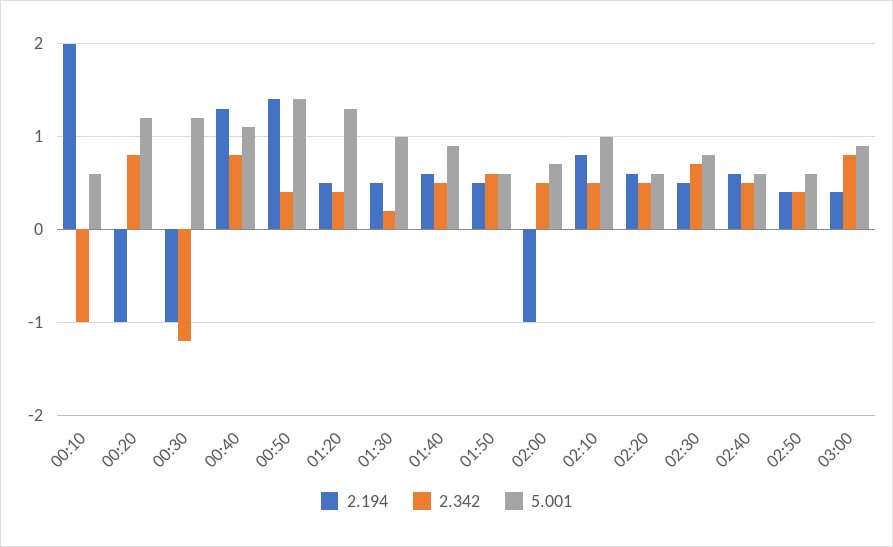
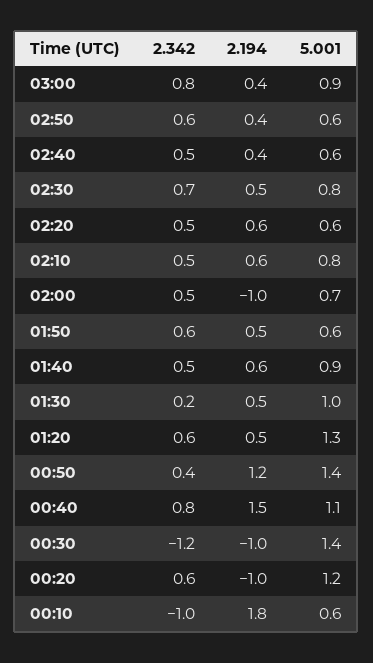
  {
    "2.194": {
-     "00:10": 2,
+     "00:10": 1.8,
      "00:20": -1,
      "00:30": -1,
-     "00:40": 1.3,
+     "00:40": 1.5,
-     "00:50": 1.4,
+     "00:50": 1.2,
      "01:20": 0.5,
      "01:30": 0.5,
      "01:40": 0.6,
      "01:50": 0.5,
      "02:00": -1,
-     "02:10": 0.8,
+     "02:10": 0.6,
      "02:20": 0.6,
      "02:30": 0.5,
-     "02:40": 0.6,
+     "02:40": 0.4,
      "02:50": 0.4,
      "03:00": 0.4
    },
    "2.342": {
      "00:10": -1,
-     "00:20": 0.8,
+     "00:20": 0.6,
      "00:30": -1.2,
      "00:40": 0.8,
      "00:50": 0.4,
-     "01:20": 0.4,
+     "01:20": 0.6,
      "01:30": 0.2,
      "01:40": 0.5,
      "01:50": 0.6,
      "02:00": 0.5,
      "02:10": 0.5,
      "02:20": 0.5,
      "02:30": 0.7,
      "02:40": 0.5,
-     "02:50": 0.4,
+     "02:50": 0.6,
      "03:00": 0.8
    },
    "5.001": {
      "00:10": 0.6,
      "00:20": 1.2,
-     "00:30": 1.2,
+     "00:30": 1.4,
      "00:40": 1.1,
      "00:50": 1.4,
      "01:20": 1.3,
      "01:30": 1,
      "01:40": 0.9,
      "01:50": 0.6,
      "02:00": 0.7,
-     "02:10": 1,
+     "02:10": 0.8,
      "02:20": 0.6,
      "02:30": 0.8,
      "02:40": 0.6,
      "02:50": 0.6,
      "03:00": 0.9
    }
  }

